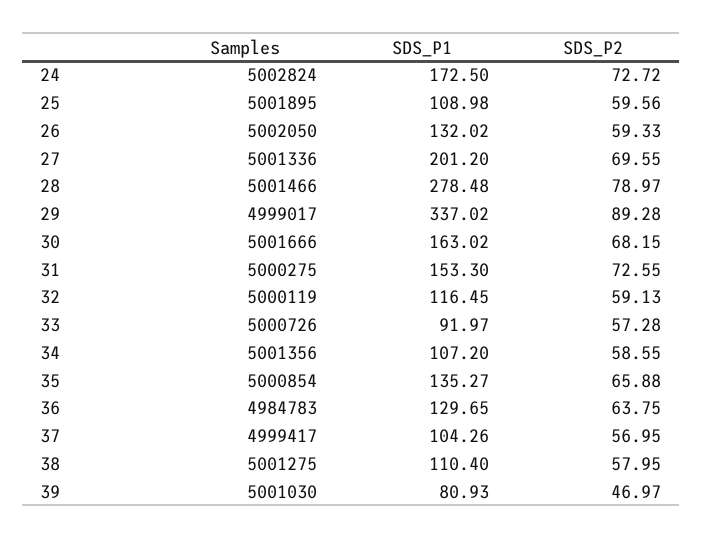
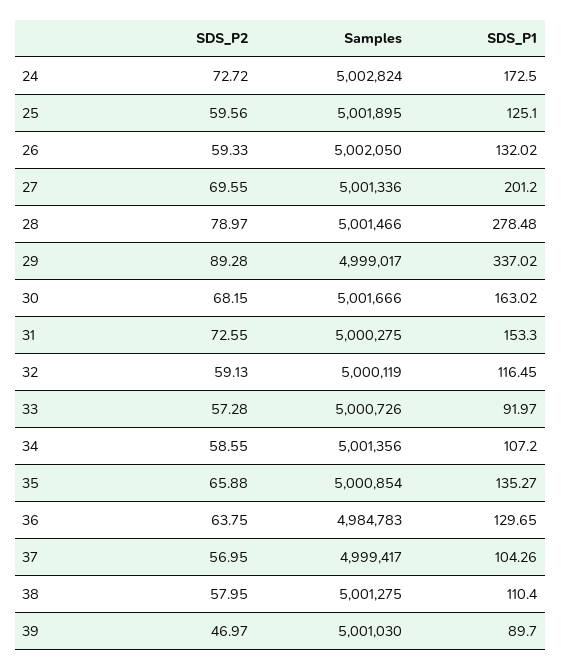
  {
    "Samples": {
      "24": 5002824,
      "25": 5001895,
      "26": 5002050,
      "27": 5001336,
      "28": 5001466,
      "29": 4999017,
      "30": 5001666,
      "31": 5000275,
      "32": 5000119,
      "33": 5000726,
      "34": 5001356,
      "35": 5000854,
      "36": 4984783,
      "37": 4999417,
      "38": 5001275,
      "39": 5001030
    },
    "SDS_P1": {
      "24": 172.5,
-     "25": 108.98,
+     "25": 125.1,
      "26": 132.02,
      "27": 201.2,
      "28": 278.48,
      "29": 337.02,
      "30": 163.02,
      "31": 153.3,
      "32": 116.45,
      "33": 91.97,
      "34": 107.2,
      "35": 135.27,
      "36": 129.65,
      "37": 104.26,
      "38": 110.4,
-     "39": 80.93
+     "39": 89.7
    },
    "SDS_P2": {
      "24": 72.72,
      "25": 59.56,
      "26": 59.33,
      "27": 69.55,
      "28": 78.97,
      "29": 89.28,
      "30": 68.15,
      "31": 72.55,
      "32": 59.13,
      "33": 57.28,
      "34": 58.55,
      "35": 65.88,
      "36": 63.75,
      "37": 56.95,
      "38": 57.95,
      "39": 46.97
    }
  }

